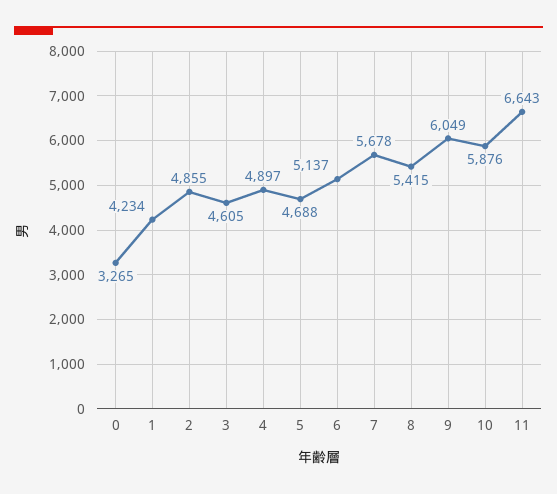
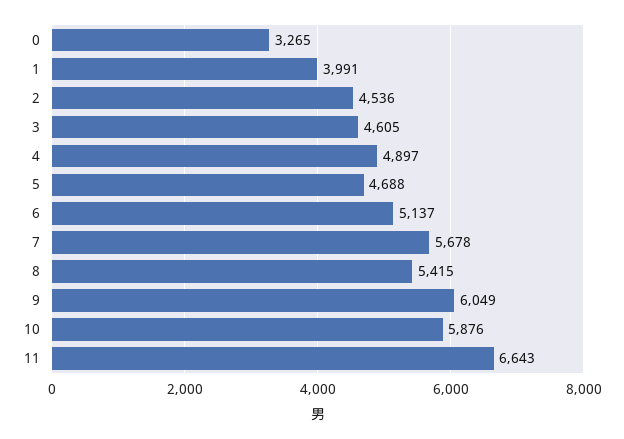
  {
    "0": 3265,
-   "1": 4234,
+   "1": 3991,
-   "2": 4855,
+   "2": 4536,
    "3": 4605,
    "4": 4897,
    "5": 4688,
    "6": 5137,
    "7": 5678,
    "8": 5415,
    "9": 6049,
    "10": 5876,
    "11": 6643
  }

